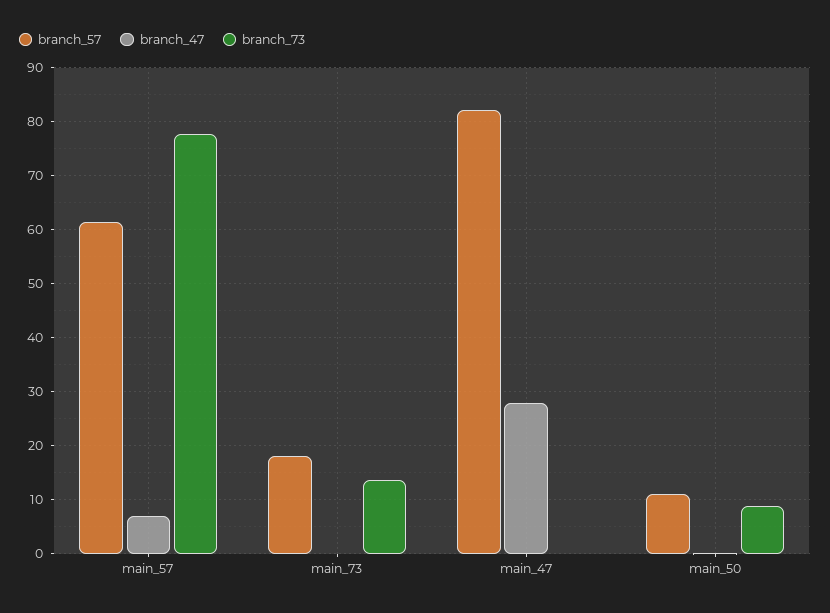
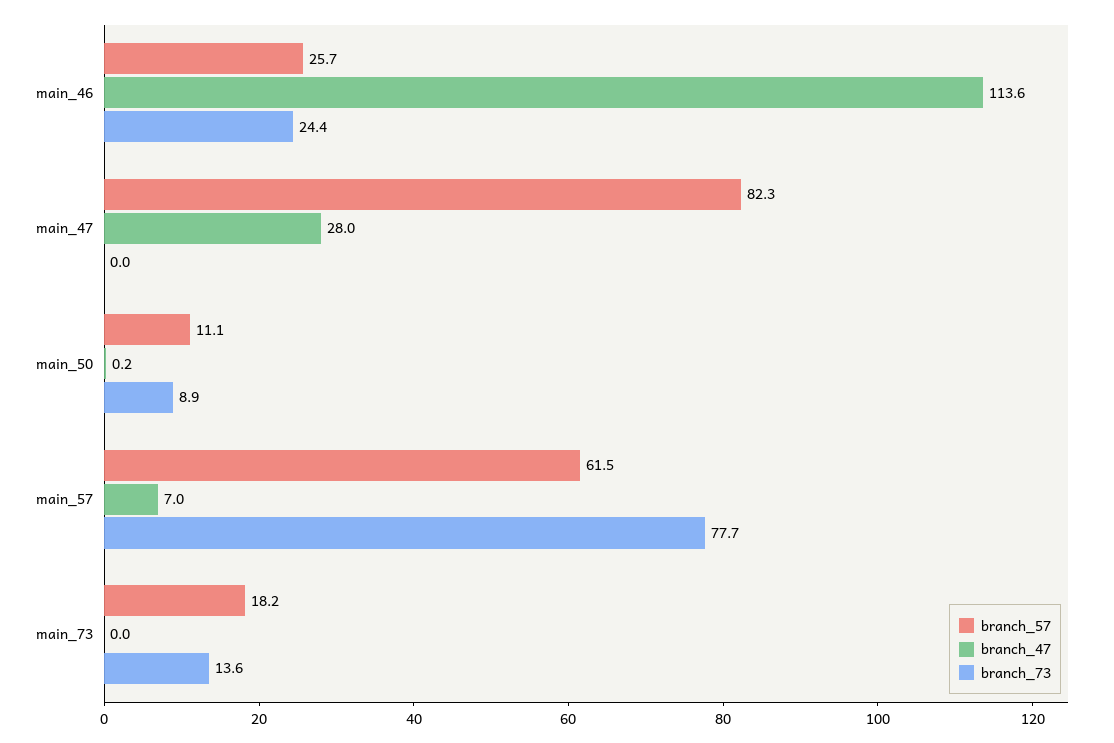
  {
    "branch_57": {
      "main_57": 61.5,
      "main_73": 18.2,
      "main_47": 82.3,
-     "main_50": 11.1
+     "main_50": 11.1,
+     "main_46": 25.7
    },
    "branch_47": {
      "main_57": 7,
      "main_73": 0,
      "main_47": 28,
-     "main_50": 0.2
+     "main_50": 0.2,
+     "main_46": 113.6
    },
    "branch_73": {
      "main_57": 77.7,
      "main_73": 13.6,
      "main_47": 0,
-     "main_50": 8.9
+     "main_50": 8.9,
+     "main_46": 24.4
    }
  }

